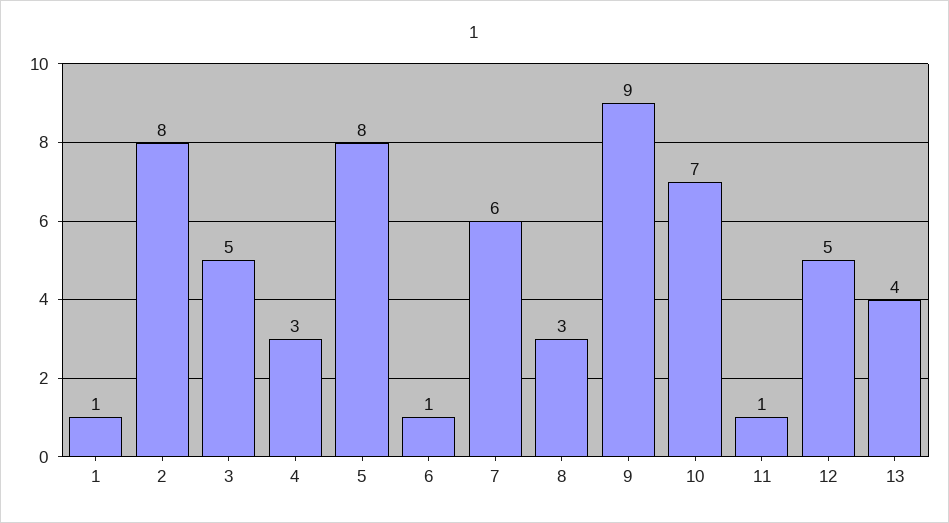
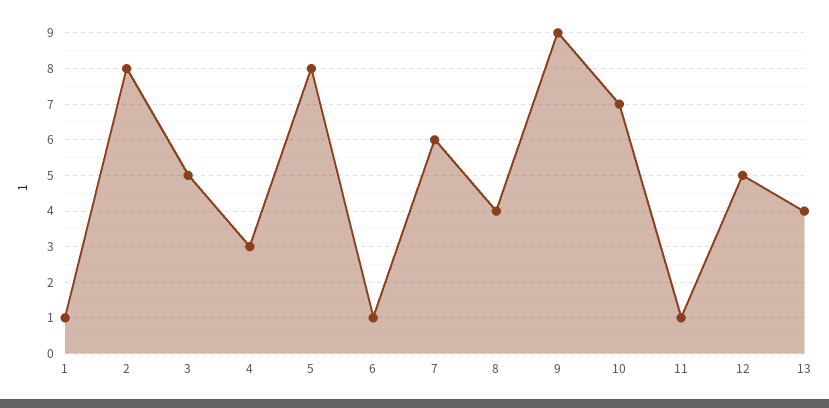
  {
    "1": 1,
    "2": 8,
    "3": 5,
    "4": 3,
    "5": 8,
    "6": 1,
    "7": 6,
-   "8": 3,
+   "8": 4,
    "9": 9,
    "10": 7,
    "11": 1,
    "12": 5,
    "13": 4
  }

